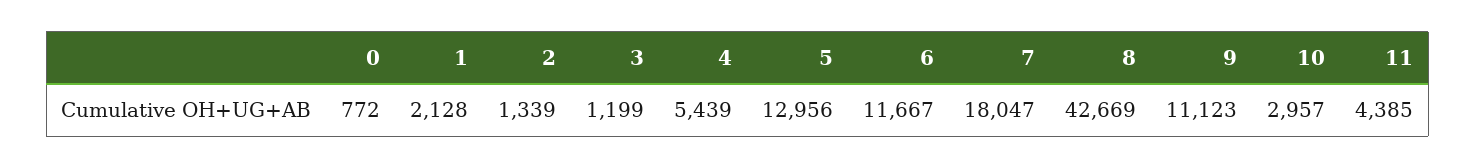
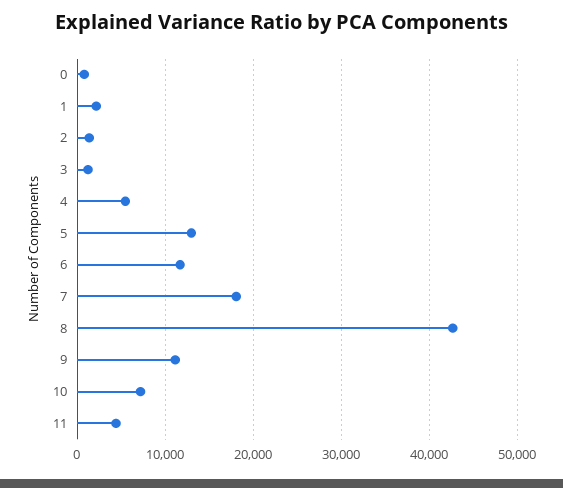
  {
    "0": 772,
    "1": 2128,
    "2": 1339,
    "3": 1199,
    "4": 5439,
    "5": 12956,
    "6": 11667,
    "7": 18047,
    "8": 42669,
    "9": 11123,
-   "10": 2957,
+   "10": 7000,
    "11": 4385
  }

